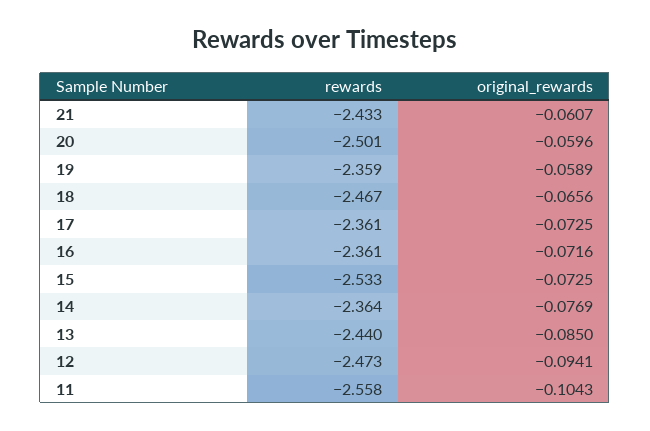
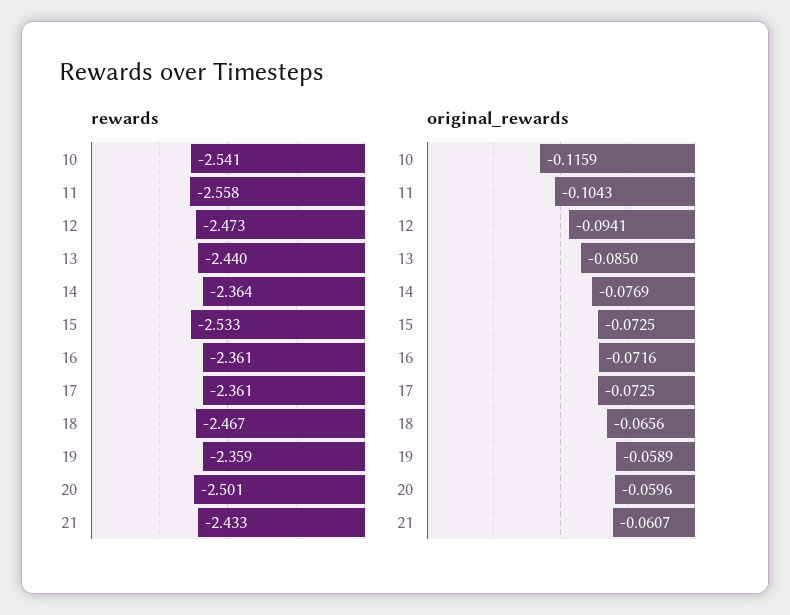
  {
    "rewards": {
      "21": -2.433,
      "20": -2.501,
      "19": -2.359,
      "18": -2.467,
      "17": -2.361,
      "16": -2.361,
      "15": -2.533,
      "14": -2.364,
      "13": -2.44,
      "12": -2.473,
-     "11": -2.558
+     "11": -2.558,
+     "10": -2.541
    },
    "original_rewards": {
      "21": -0.0607,
      "20": -0.0596,
      "19": -0.0589,
      "18": -0.0656,
      "17": -0.0725,
      "16": -0.0716,
      "15": -0.0725,
      "14": -0.0769,
      "13": -0.085,
      "12": -0.0941,
-     "11": -0.1043
+     "11": -0.1043,
+     "10": -0.1159
    }
  }

